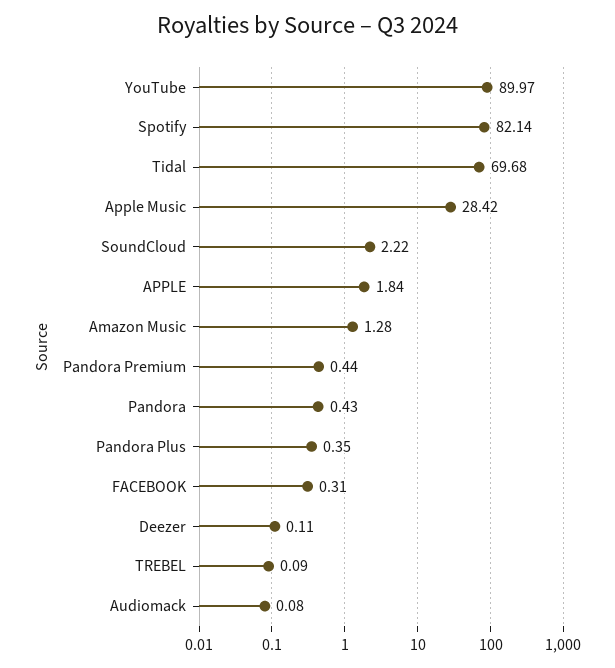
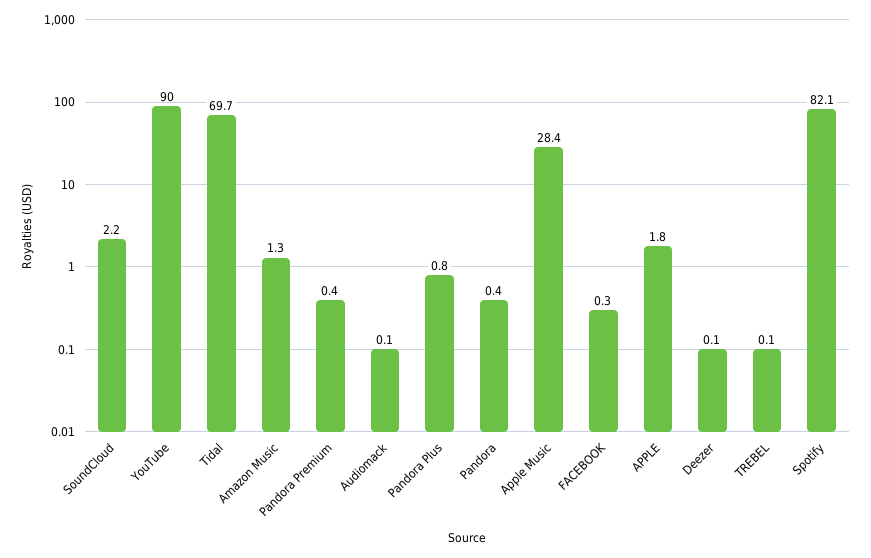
  {
    "YouTube": 89.97,
    "Spotify": 82.14,
    "Tidal": 69.68,
    "Apple Music": 28.42,
    "SoundCloud": 2.22,
    "APPLE": 1.84,
    "Amazon Music": 1.28,
    "Pandora Premium": 0.44,
    "Pandora": 0.43,
-   "Pandora Plus": 0.35,
+   "Pandora Plus": 0.8,
    "FACEBOOK": 0.31,
    "Deezer": 0.11,
    "TREBEL": 0.09,
    "Audiomack": 0.08
  }

